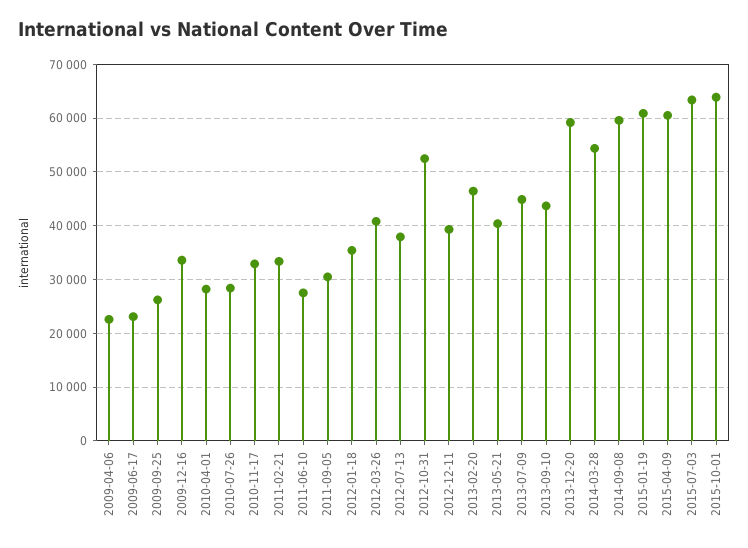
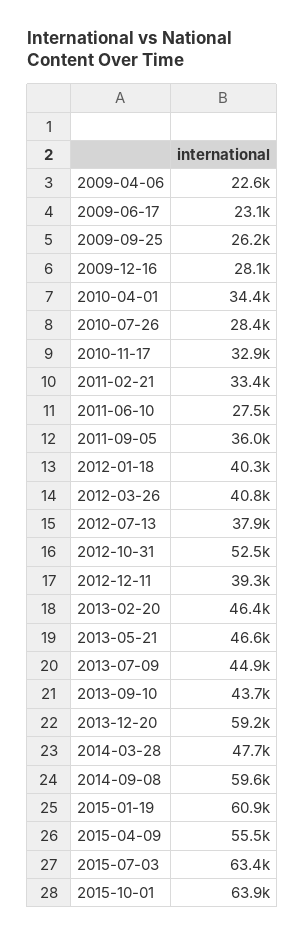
  {
    "2009-04-06": 22600,
    "2009-06-17": 23100,
    "2009-09-25": 26200,
-   "2009-12-16": 34000,
+   "2009-12-16": 28100,
-   "2010-04-01": 28000,
+   "2010-04-01": 34400,
    "2010-07-26": 28400,
    "2010-11-17": 32900,
    "2011-02-21": 33400,
    "2011-06-10": 27500,
-   "2011-09-05": 30000,
+   "2011-09-05": 36000,
-   "2012-01-18": 36000,
+   "2012-01-18": 40300,
    "2012-03-26": 40800,
    "2012-07-13": 37900,
    "2012-10-31": 52500,
    "2012-12-11": 39300,
    "2013-02-20": 46400,
-   "2013-05-21": 40000,
+   "2013-05-21": 46600,
    "2013-07-09": 44900,
    "2013-09-10": 43700,
    "2013-12-20": 59200,
-   "2014-03-28": 54000,
+   "2014-03-28": 47700,
    "2014-09-08": 59600,
    "2015-01-19": 60900,
-   "2015-04-09": 60000,
+   "2015-04-09": 55500,
    "2015-07-03": 63400,
    "2015-10-01": 63900
  }

